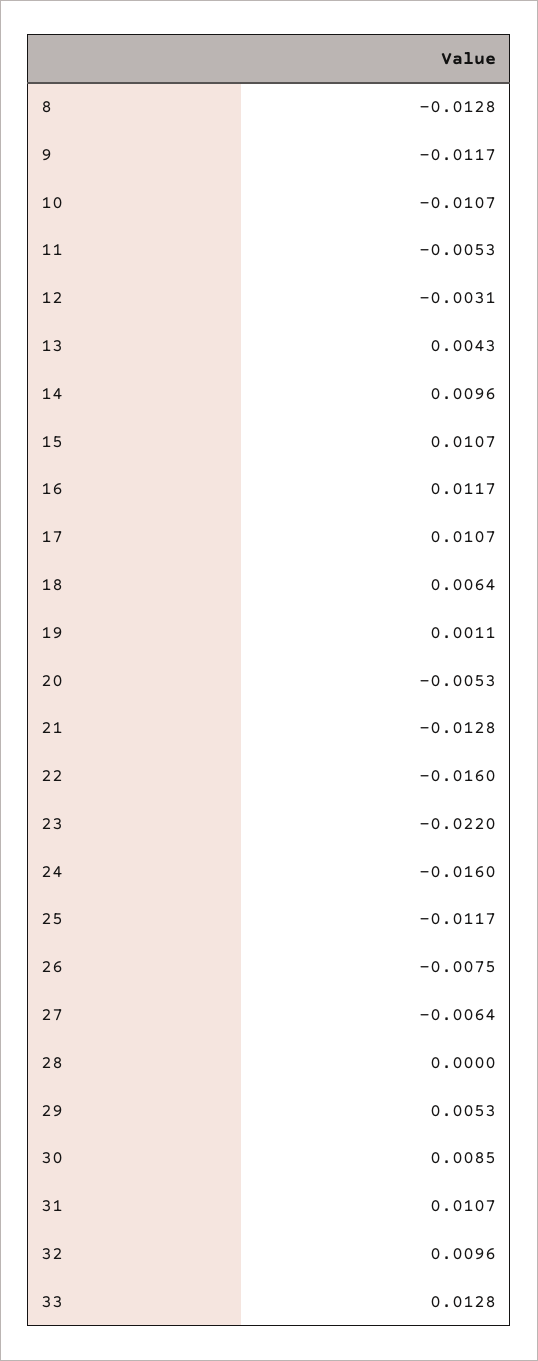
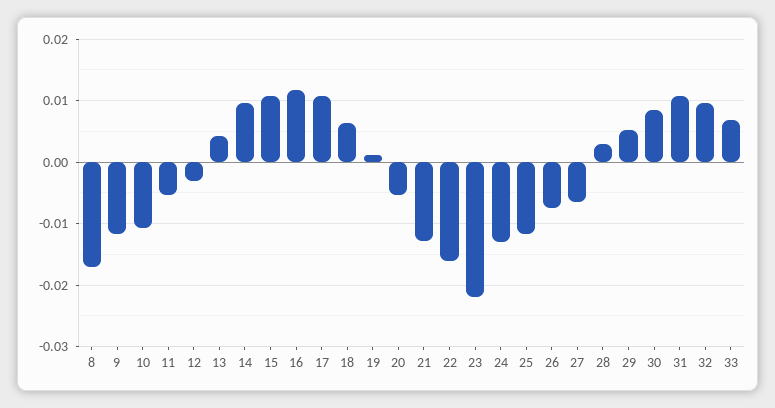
  {
-   "8": -0.0128,
+   "8": -0.017,
    "9": -0.0117,
    "10": -0.0107,
    "11": -0.0053,
    "12": -0.0031,
    "13": 0.0043,
    "14": 0.0096,
    "15": 0.0107,
    "16": 0.0117,
    "17": 0.0107,
    "18": 0.0064,
    "19": 0.0011,
    "20": -0.0053,
    "21": -0.0128,
    "22": -0.016,
    "23": -0.022,
-   "24": -0.016,
+   "24": -0.013,
    "25": -0.0117,
    "26": -0.0075,
    "27": -0.0064,
-   "28": 0,
+   "28": 0.003,
    "29": 0.0053,
    "30": 0.0085,
    "31": 0.0107,
    "32": 0.0096,
-   "33": 0.0128
+   "33": 0.007
  }

